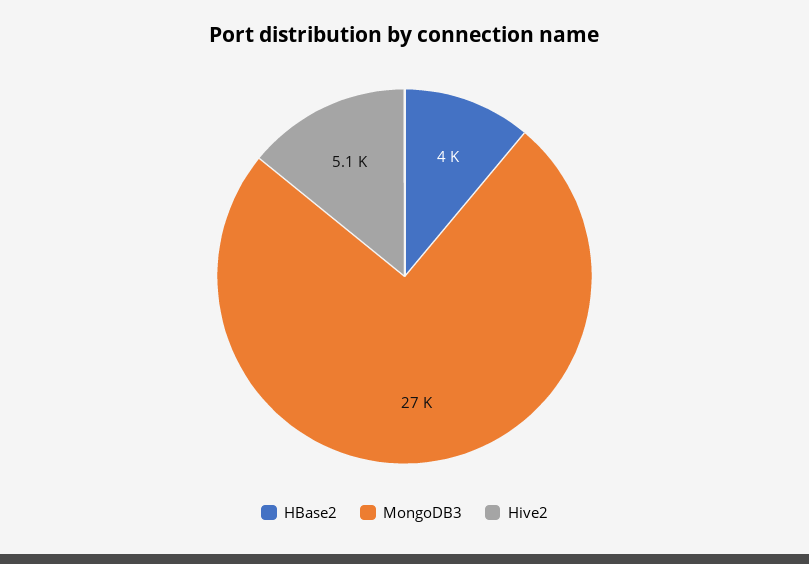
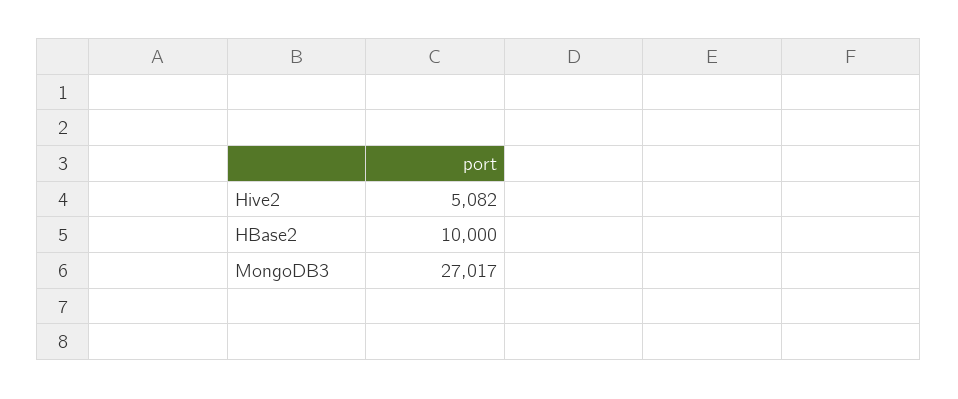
  {
-   "HBase2": 4000,
+   "HBase2": 10000,
    "MongoDB3": 27017,
    "Hive2": 5082
  }

